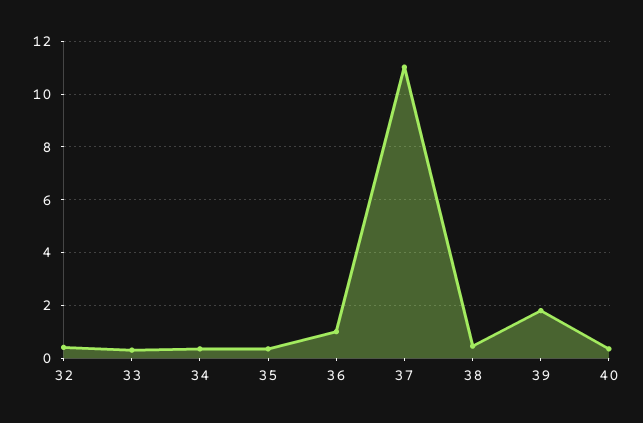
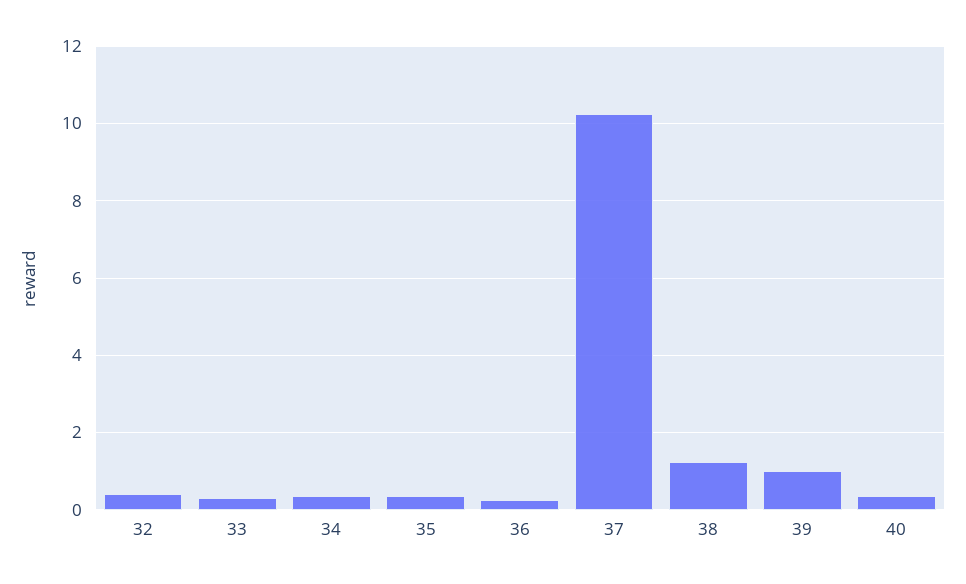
  {
    "32": 0.4,
    "33": 0.4,
    "34": 0.4,
    "35": 0.4,
-   "36": 1,
+   "36": 0.2,
-   "37": 11,
+   "37": 10.2,
-   "38": 0.5,
+   "38": 1.2,
-   "39": 1.75,
+   "39": 1,
    "40": 0.4
  }

